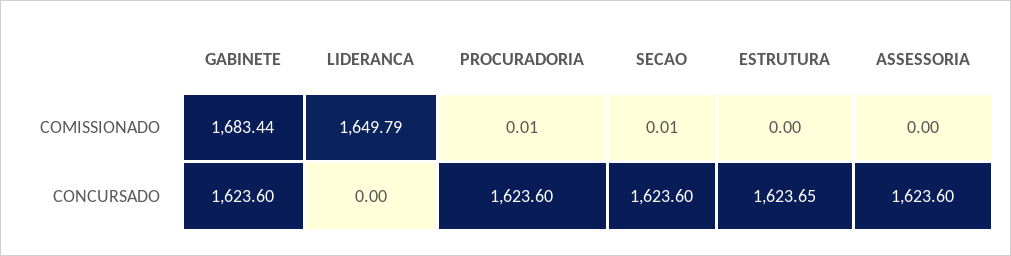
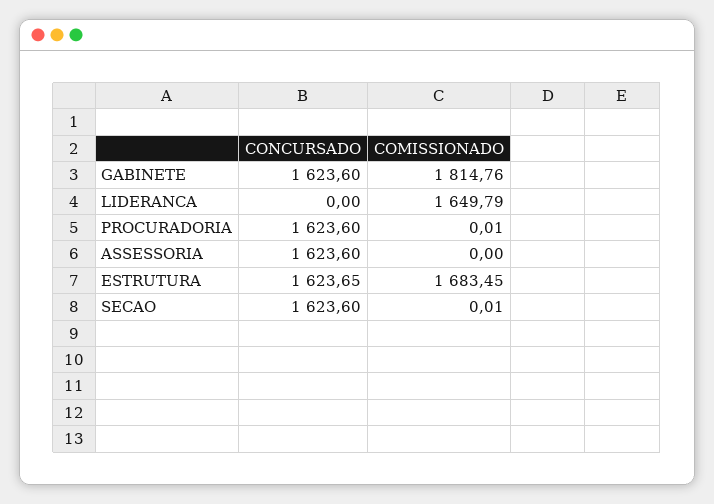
  {
    "GABINETE": {
-     "COMISSIONADO": 1683.44,
+     "COMISSIONADO": 1814.76,
      "CONCURSADO": 1623.6
    },
    "LIDERANCA": {
      "COMISSIONADO": 1649.79,
      "CONCURSADO": 0
    },
    "PROCURADORIA": {
      "COMISSIONADO": 0.01,
      "CONCURSADO": 1623.6
    },
    "SECAO": {
      "COMISSIONADO": 0.01,
      "CONCURSADO": 1623.6
    },
    "ESTRUTURA": {
-     "COMISSIONADO": 0,
+     "COMISSIONADO": 1683.45,
      "CONCURSADO": 1623.65
    },
    "ASSESSORIA": {
      "COMISSIONADO": 0,
      "CONCURSADO": 1623.6
    }
  }

